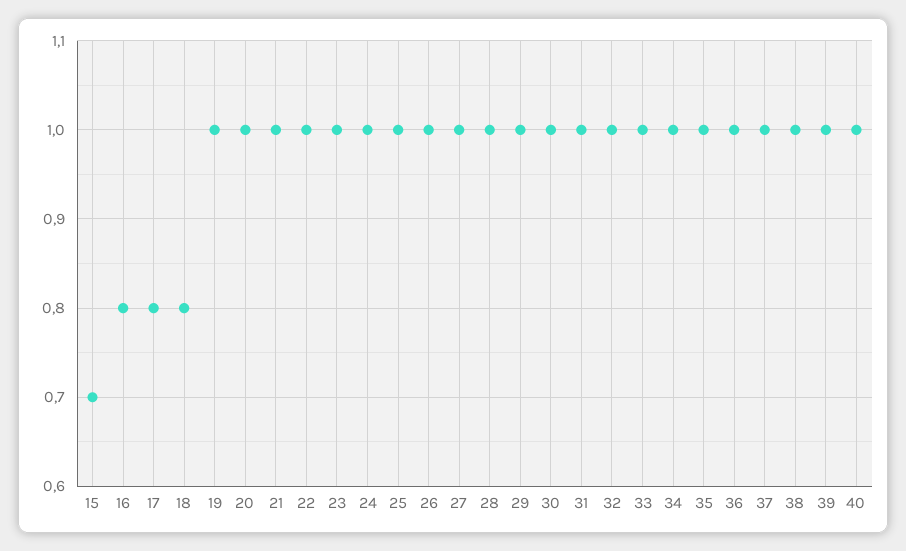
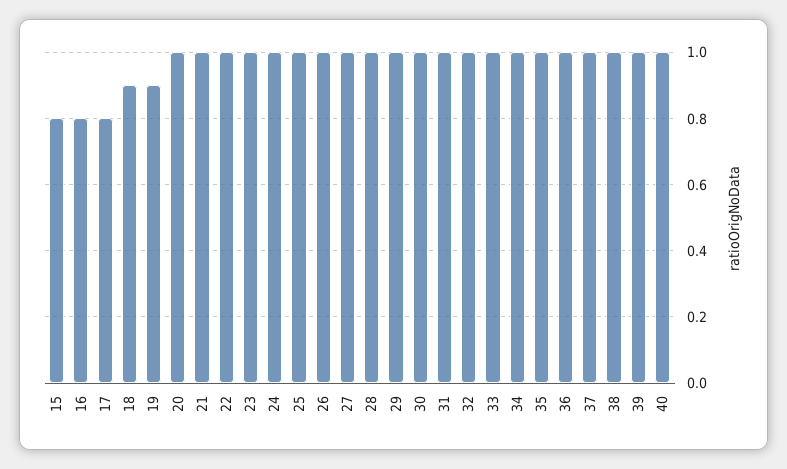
  {
-   "15": 0.7,
+   "15": 0.8,
    "16": 0.8,
    "17": 0.8,
-   "18": 0.8,
+   "18": 0.9,
-   "19": 1,
+   "19": 0.9,
    "20": 1,
    "21": 1,
    "22": 1,
    "23": 1,
    "24": 1,
    "25": 1,
    "26": 1,
    "27": 1,
    "28": 1,
    "29": 1,
    "30": 1,
    "31": 1,
    "32": 1,
    "33": 1,
    "34": 1,
    "35": 1,
    "36": 1,
    "37": 1,
    "38": 1,
    "39": 1,
    "40": 1
  }

